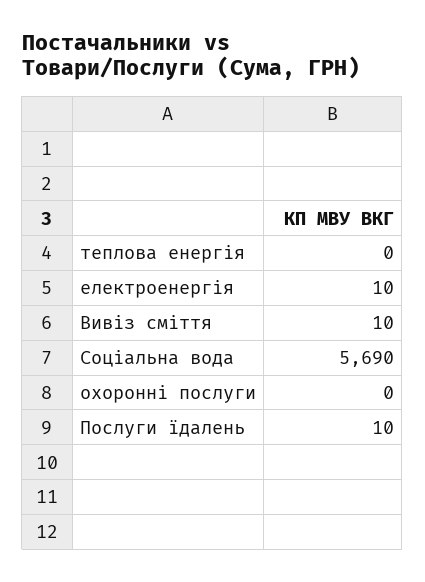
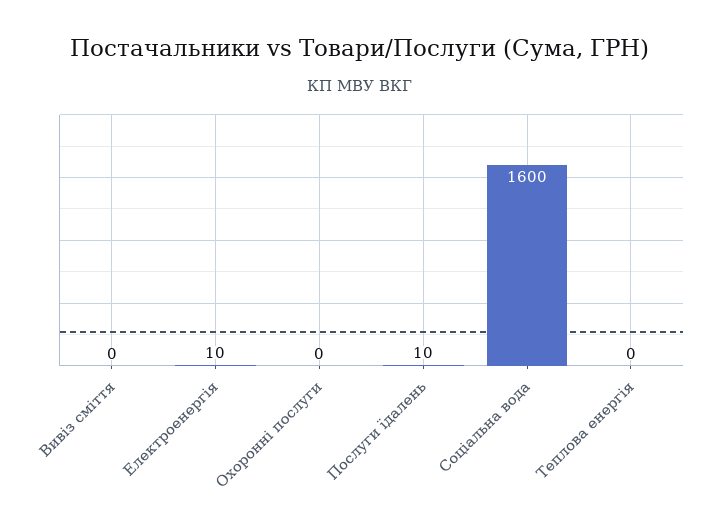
  {
    "теплова енергія": 0,
    "електроенергія": 10,
-   "Вивіз сміття": 10,
+   "Вивіз сміття": 0,
-   "Соціальна вода": 5690,
+   "Соціальна вода": 1600,
    "охоронні послуги": 0,
    "Послуги їдалень": 10
  }

